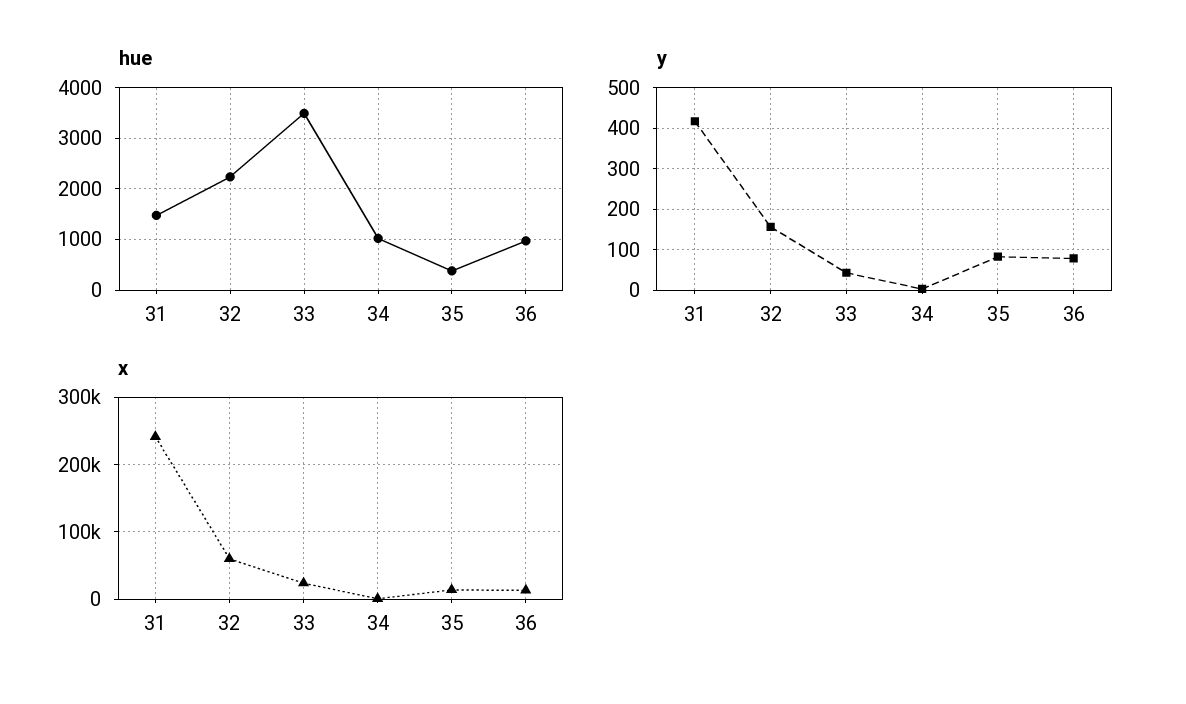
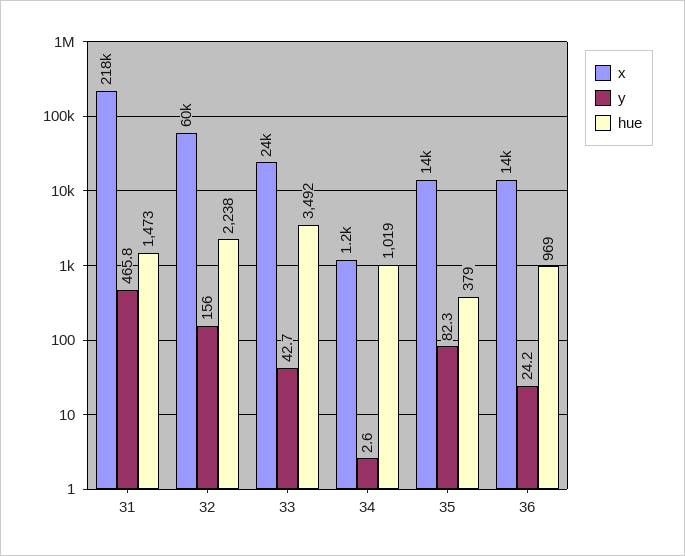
  {
    "hue": {
      "31": 1473,
      "32": 2238,
      "33": 3492,
      "34": 1019,
      "35": 379,
      "36": 969
    },
    "y": {
-     "31": 420,
+     "31": 465.8,
      "32": 156,
      "33": 42.7,
      "34": 2.6,
      "35": 82.3,
-     "36": 80
+     "36": 24.2
    },
    "x": {
-     "31": 240000,
+     "31": 218000,
      "32": 60000,
      "33": 24000,
      "34": 1200,
      "35": 14000,
      "36": 14000
    }
  }

